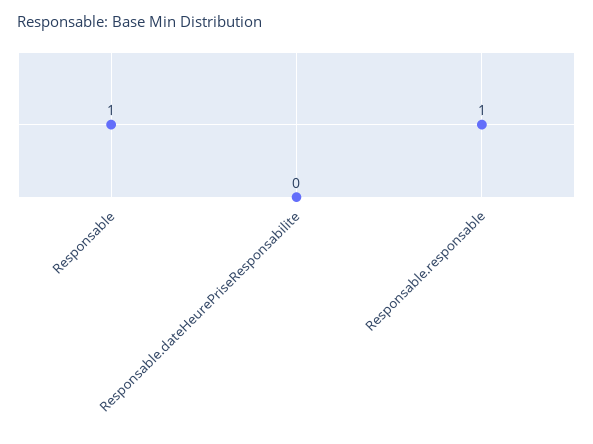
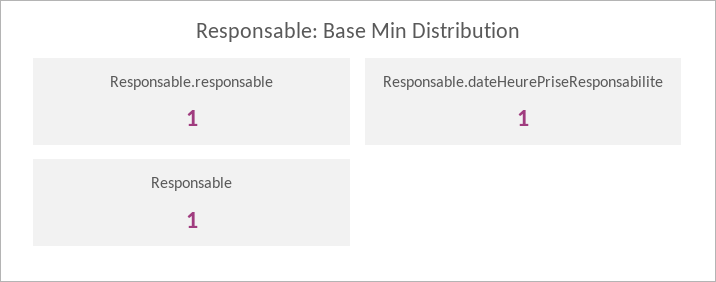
  {
    "Responsable": 1,
-   "Responsable.dateHeurePriseResponsabilite": 0,
+   "Responsable.dateHeurePriseResponsabilite": 1,
    "Responsable.responsable": 1
  }

